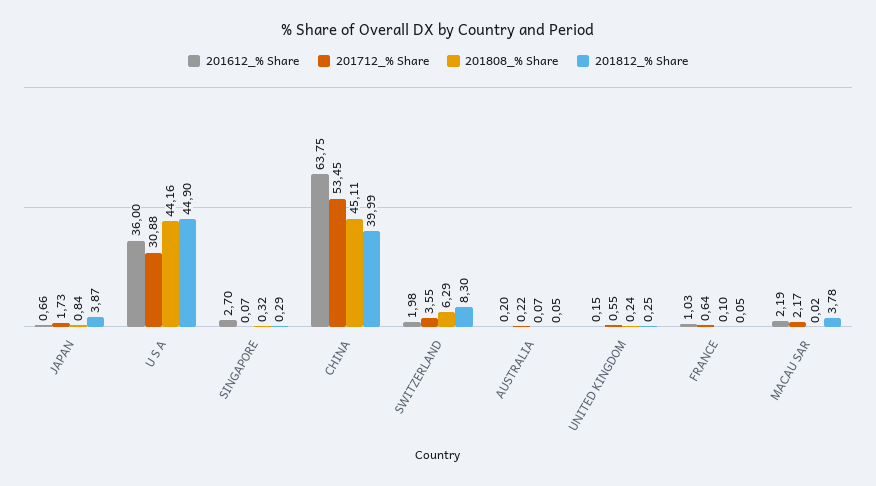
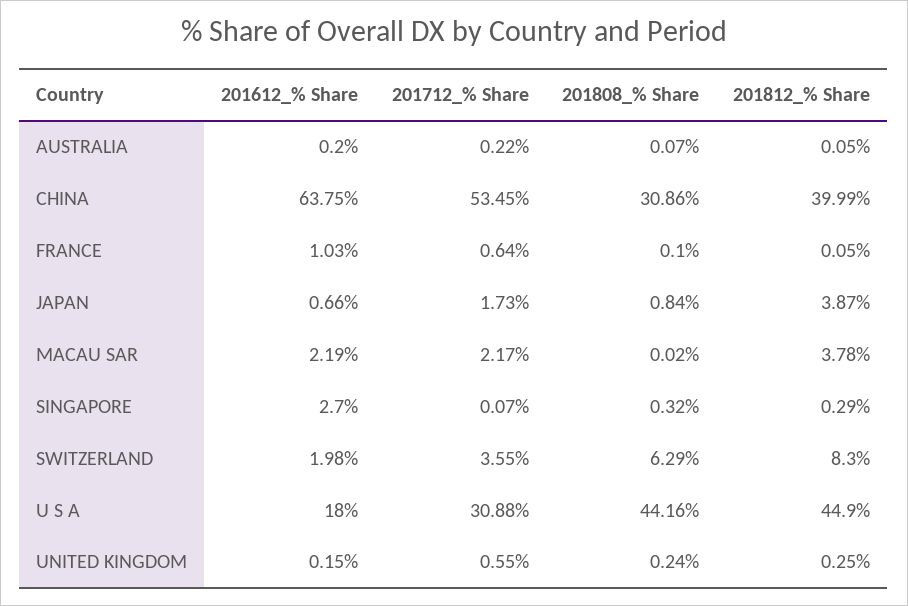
  {
    "201612_% Share": {
      "JAPAN": 0.66,
-     "U S A": 36,
+     "U S A": 18,
      "SINGAPORE": 2.7,
      "CHINA": 63.75,
      "SWITZERLAND": 1.98,
      "AUSTRALIA": 0.2,
      "UNITED KINGDOM": 0.15,
      "FRANCE": 1.03,
      "MACAU SAR": 2.19
    },
    "201712_% Share": {
      "JAPAN": 1.73,
      "U S A": 30.88,
      "SINGAPORE": 0.07,
      "CHINA": 53.45,
      "SWITZERLAND": 3.55,
      "AUSTRALIA": 0.22,
      "UNITED KINGDOM": 0.55,
      "FRANCE": 0.64,
      "MACAU SAR": 2.17
    },
    "201808_% Share": {
      "JAPAN": 0.84,
      "U S A": 44.16,
      "SINGAPORE": 0.32,
-     "CHINA": 45.11,
+     "CHINA": 30.86,
      "SWITZERLAND": 6.29,
      "AUSTRALIA": 0.07,
      "UNITED KINGDOM": 0.24,
      "FRANCE": 0.1,
      "MACAU SAR": 0.02
    },
    "201812_% Share": {
      "JAPAN": 3.87,
      "U S A": 44.9,
      "SINGAPORE": 0.29,
      "CHINA": 39.99,
      "SWITZERLAND": 8.3,
      "AUSTRALIA": 0.05,
      "UNITED KINGDOM": 0.25,
      "FRANCE": 0.05,
      "MACAU SAR": 3.78
    }
  }

